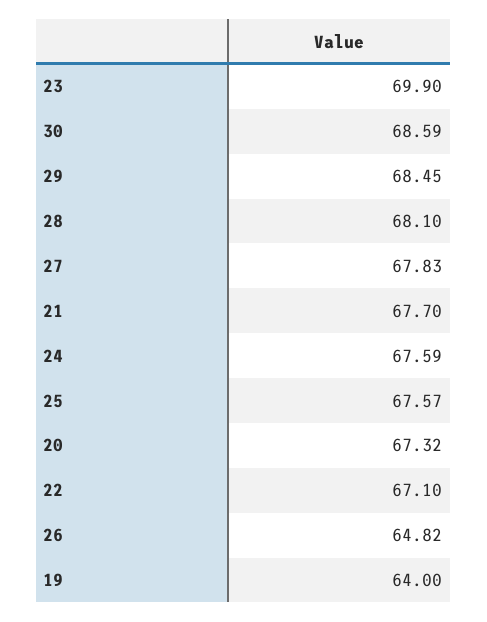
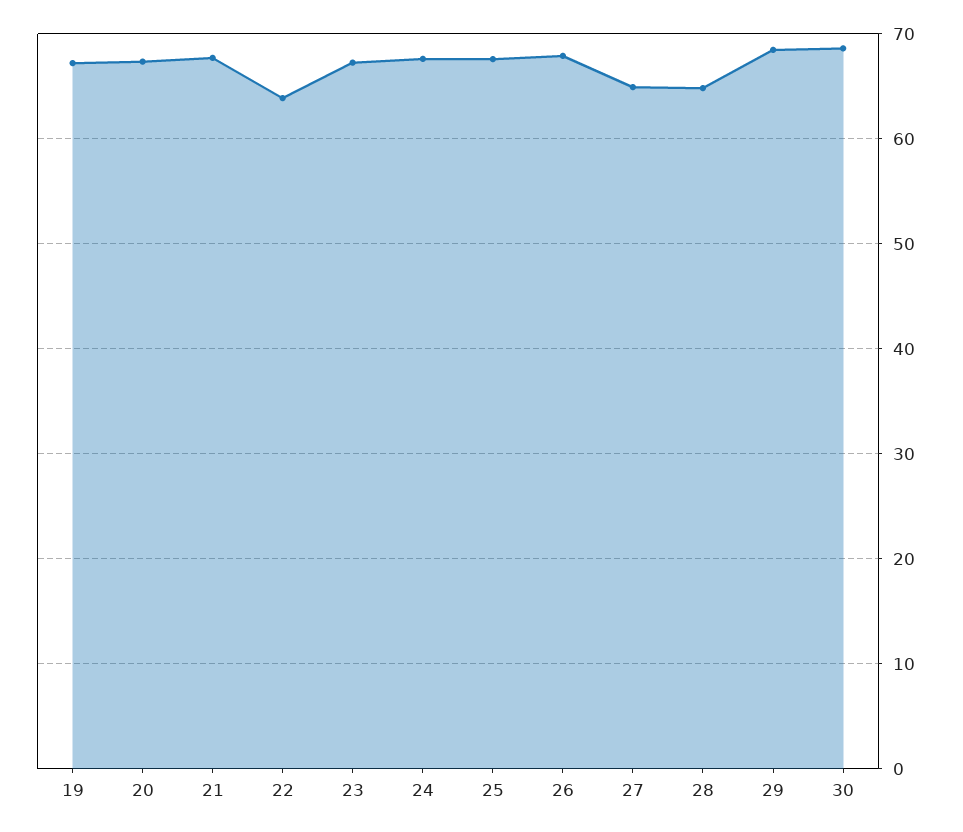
  {
-   "23": 69.9,
+   "23": 67,
    "30": 68.59,
    "29": 68.45,
-   "28": 68.1,
+   "28": 65,
-   "27": 67.83,
+   "27": 65,
    "21": 67.7,
    "24": 67.59,
    "25": 67.57,
    "20": 67.32,
-   "22": 67.1,
+   "22": 64,
-   "26": 64.82,
+   "26": 68,
-   "19": 64
+   "19": 67
  }

